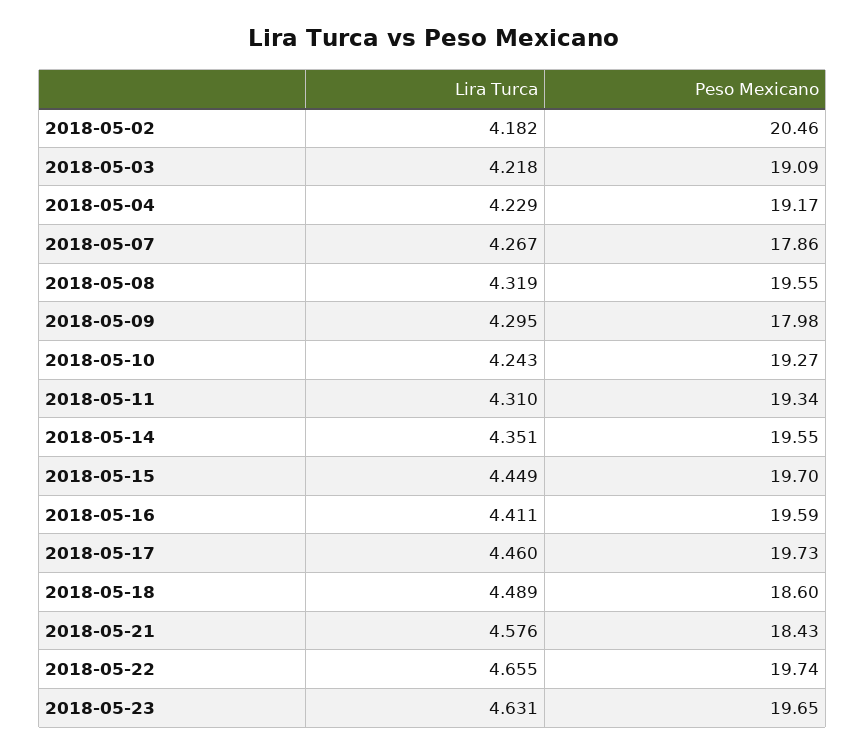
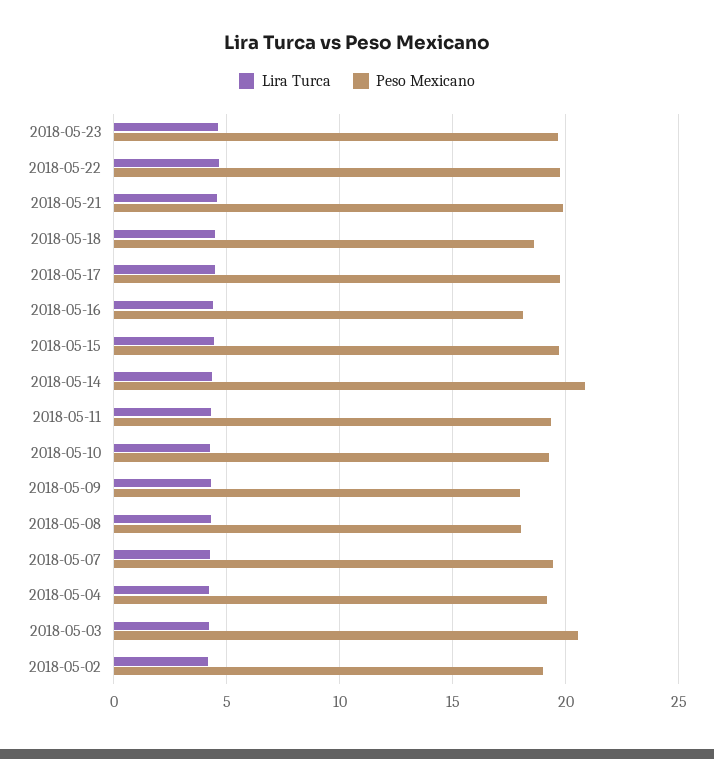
  {
    "Lira Turca": {
      "2018-05-02": 4.182,
      "2018-05-03": 4.218,
      "2018-05-04": 4.229,
      "2018-05-07": 4.267,
      "2018-05-08": 4.319,
      "2018-05-09": 4.295,
      "2018-05-10": 4.243,
      "2018-05-11": 4.31,
      "2018-05-14": 4.351,
      "2018-05-15": 4.449,
      "2018-05-16": 4.411,
      "2018-05-17": 4.46,
      "2018-05-18": 4.489,
      "2018-05-21": 4.576,
      "2018-05-22": 4.655,
      "2018-05-23": 4.631
    },
    "Peso Mexicano": {
-     "2018-05-02": 20.46,
+     "2018-05-02": 19,
-     "2018-05-03": 19.09,
+     "2018-05-03": 20.5,
      "2018-05-04": 19.17,
-     "2018-05-07": 17.86,
+     "2018-05-07": 19.5,
-     "2018-05-08": 19.55,
+     "2018-05-08": 18,
      "2018-05-09": 17.98,
      "2018-05-10": 19.27,
      "2018-05-11": 19.34,
-     "2018-05-14": 19.55,
+     "2018-05-14": 21,
      "2018-05-15": 19.7,
-     "2018-05-16": 19.59,
+     "2018-05-16": 18,
      "2018-05-17": 19.73,
      "2018-05-18": 18.6,
-     "2018-05-21": 18.43,
+     "2018-05-21": 20,
      "2018-05-22": 19.74,
      "2018-05-23": 19.65
    }
  }

